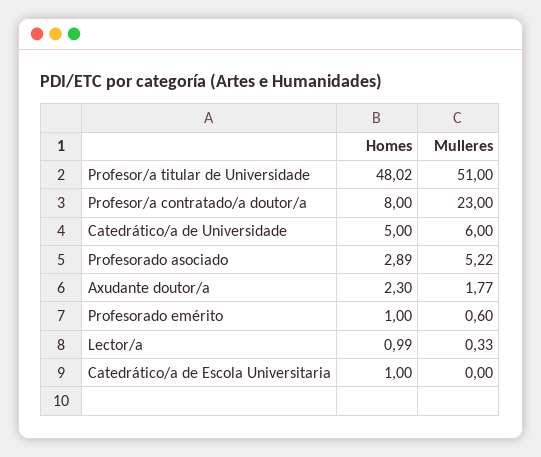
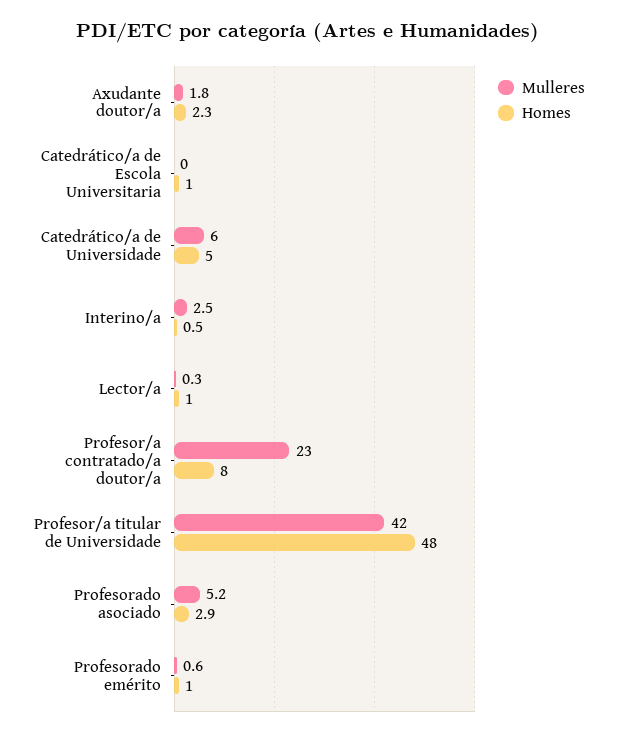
  {
    "Homes": {
      "Profesor/a titular de Universidade": 48.02,
      "Profesor/a contratado/a doutor/a": 8,
      "Catedrático/a de Universidade": 5,
      "Profesorado asociado": 2.89,
      "Axudante doutor/a": 2.3,
      "Profesorado emérito": 1,
      "Lector/a": 0.99,
-     "Catedrático/a de Escola Universitaria": 1
+     "Catedrático/a de Escola Universitaria": 1,
+     "Interino/a": 0.5
    },
    "Mulleres": {
-     "Profesor/a titular de Universidade": 51,
+     "Profesor/a titular de Universidade": 42,
      "Profesor/a contratado/a doutor/a": 23,
      "Catedrático/a de Universidade": 6,
      "Profesorado asociado": 5.22,
      "Axudante doutor/a": 1.77,
      "Profesorado emérito": 0.6,
      "Lector/a": 0.33,
-     "Catedrático/a de Escola Universitaria": 0
+     "Catedrático/a de Escola Universitaria": 0,
+     "Interino/a": 2.5
    }
  }

